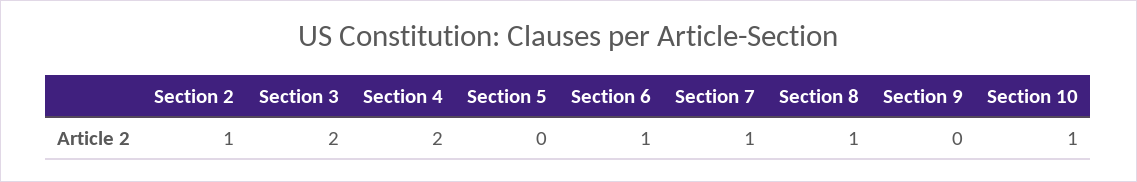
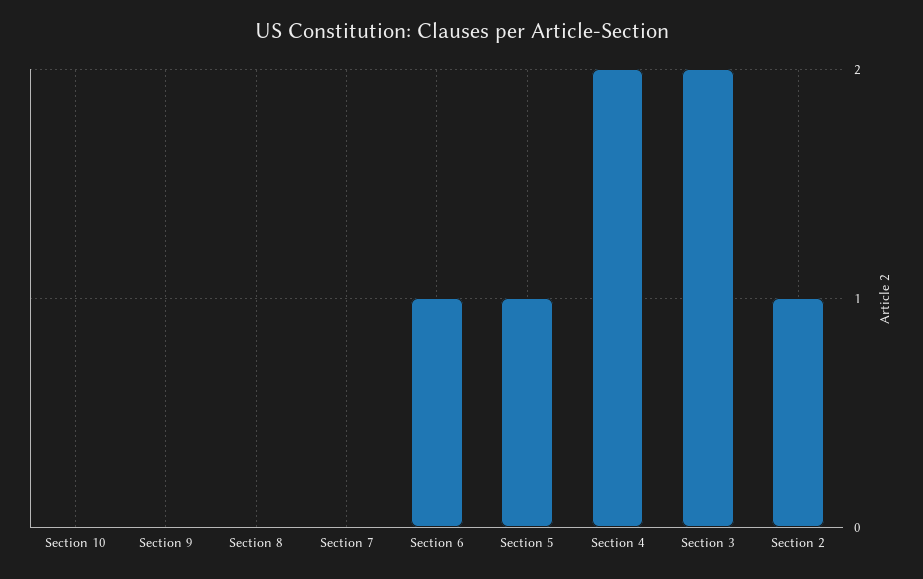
  {
    "Section 2": 1,
    "Section 3": 2,
    "Section 4": 2,
-   "Section 5": 0,
+   "Section 5": 1,
    "Section 6": 1,
-   "Section 7": 1,
+   "Section 7": 0,
-   "Section 8": 1,
+   "Section 8": 0,
    "Section 9": 0,
-   "Section 10": 1
+   "Section 10": 0
  }

